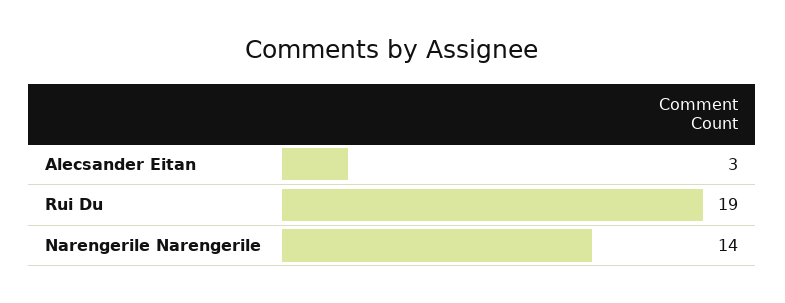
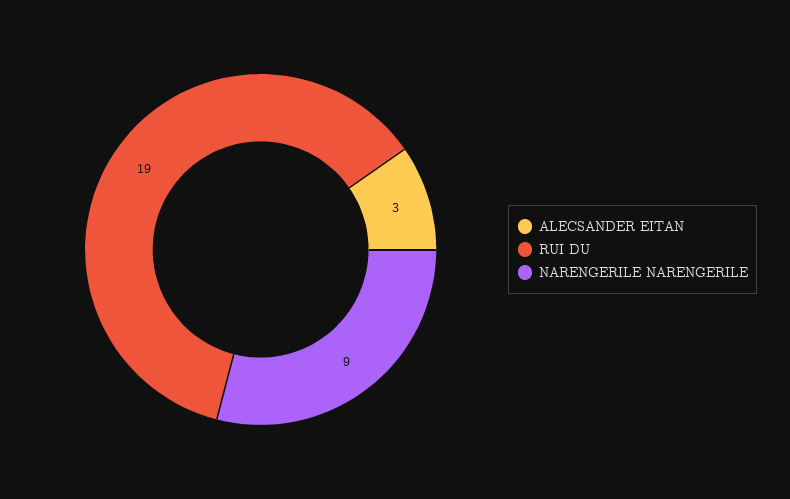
  {
    "Alecsander Eitan": 3,
    "Rui Du": 19,
-   "Narengerile Narengerile": 14
+   "Narengerile Narengerile": 9
  }

